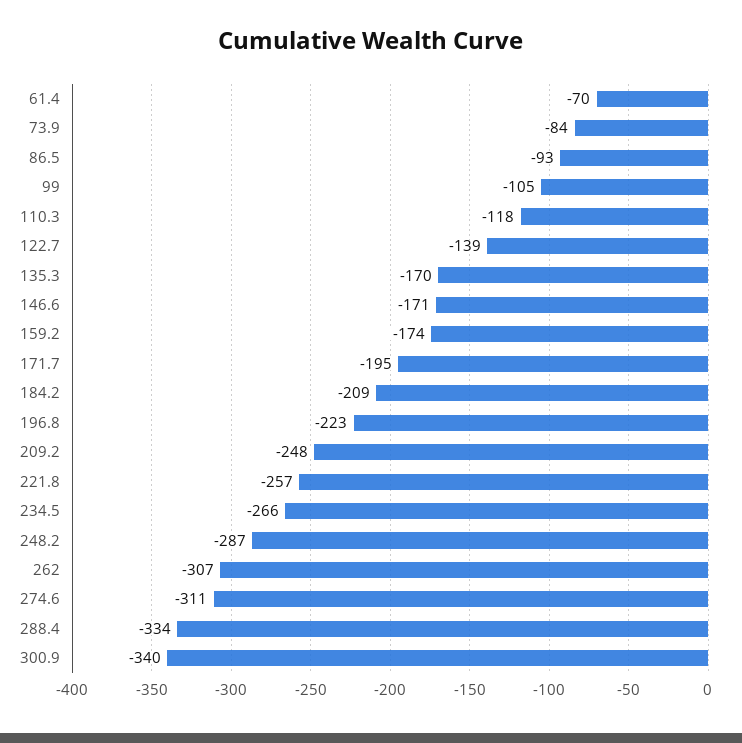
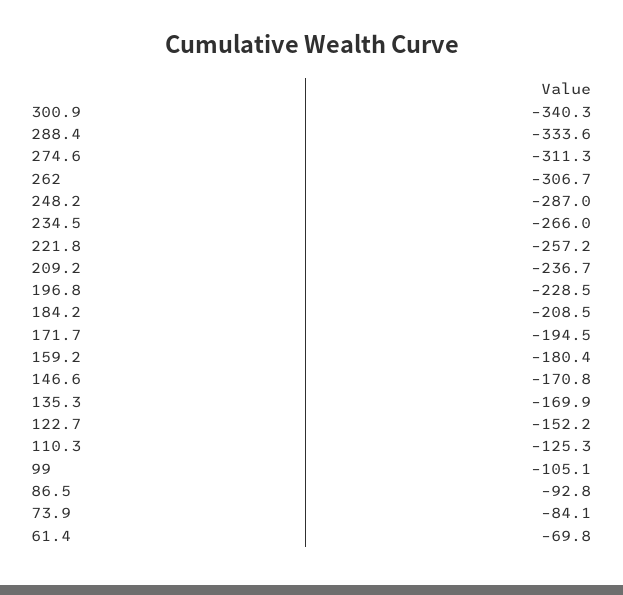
  {
    "61.4": -69.8,
    "73.9": -84.1,
    "86.5": -92.8,
    "99": -105.1,
-   "110.3": -118,
+   "110.3": -125.3,
-   "122.7": -139,
+   "122.7": -152.2,
    "135.3": -169.9,
    "146.6": -170.8,
-   "159.2": -174,
+   "159.2": -180.4,
    "171.7": -194.5,
    "184.2": -208.5,
-   "196.8": -223,
+   "196.8": -228.5,
-   "209.2": -248,
+   "209.2": -236.7,
    "221.8": -257.2,
    "234.5": -266,
    "248.2": -287,
    "262": -306.7,
    "274.6": -311.3,
    "288.4": -333.6,
    "300.9": -340.3
  }

